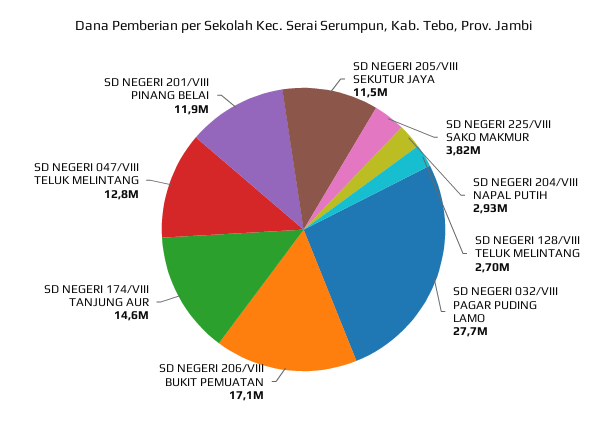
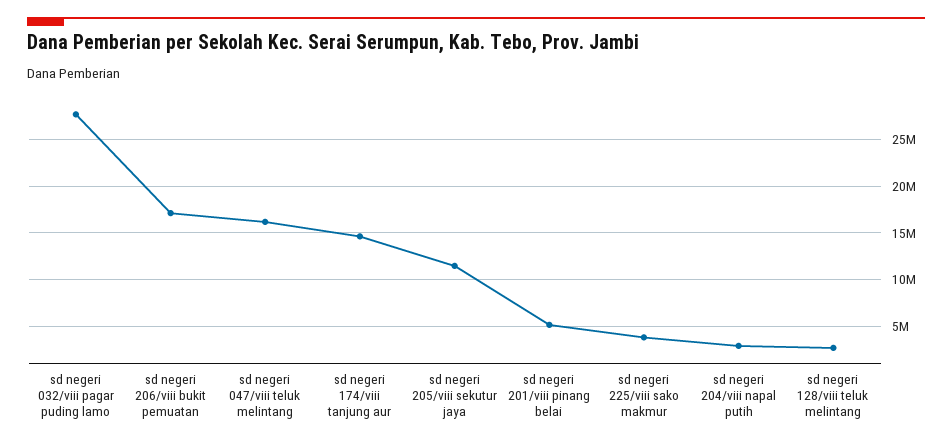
  {
    "SD NEGERI 205/VIII SEKUTUR JAYA": 11500000,
    "SD NEGERI 225/VIII SAKO MAKMUR": 3820000,
    "SD NEGERI 204/VIII NAPAL PUTIH": 2930000,
    "SD NEGERI 128/VIII TELUK MELINTANG": 2700000,
    "SD NEGERI 032/VIII PAGAR PUDING LAMO": 27700000,
    "SD NEGERI 206/VIII BUKIT PEMUATAN": 17100000,
    "SD NEGERI 174/VIII TANJUNG AUR": 14600000,
-   "SD NEGERI 047/VIII TELUK MELINTANG": 12800000,
+   "SD NEGERI 047/VIII TELUK MELINTANG": 16000000,
-   "SD NEGERI 201/VIII PINANG BELAI": 11900000
+   "SD NEGERI 201/VIII PINANG BELAI": 5000000
  }

